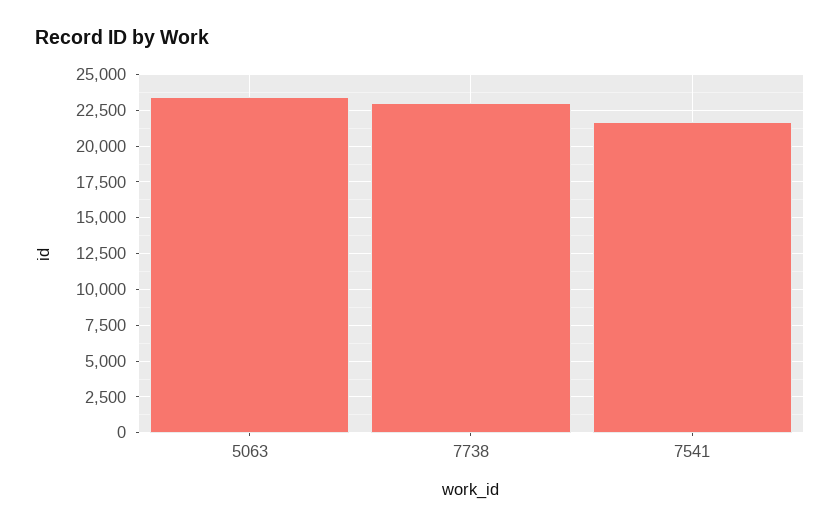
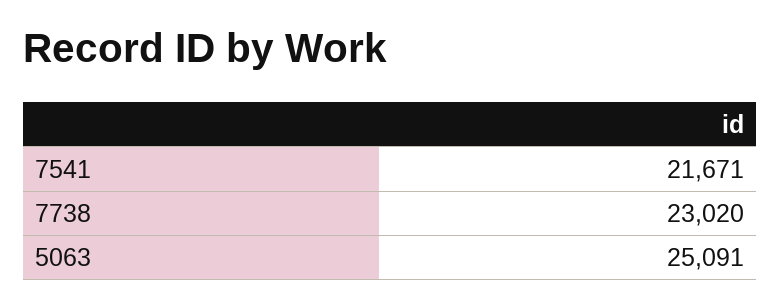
  {
-   "5063": 23500,
+   "5063": 25091,
    "7738": 23020,
    "7541": 21671
  }

